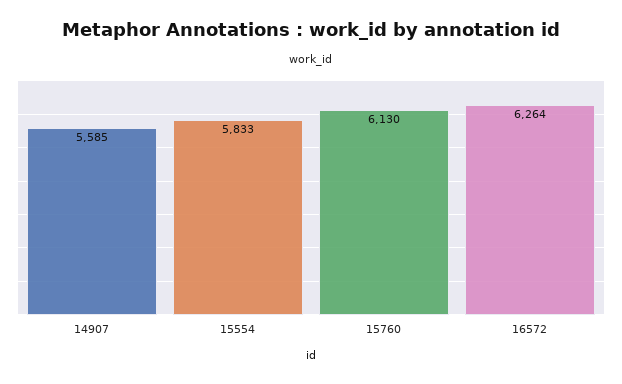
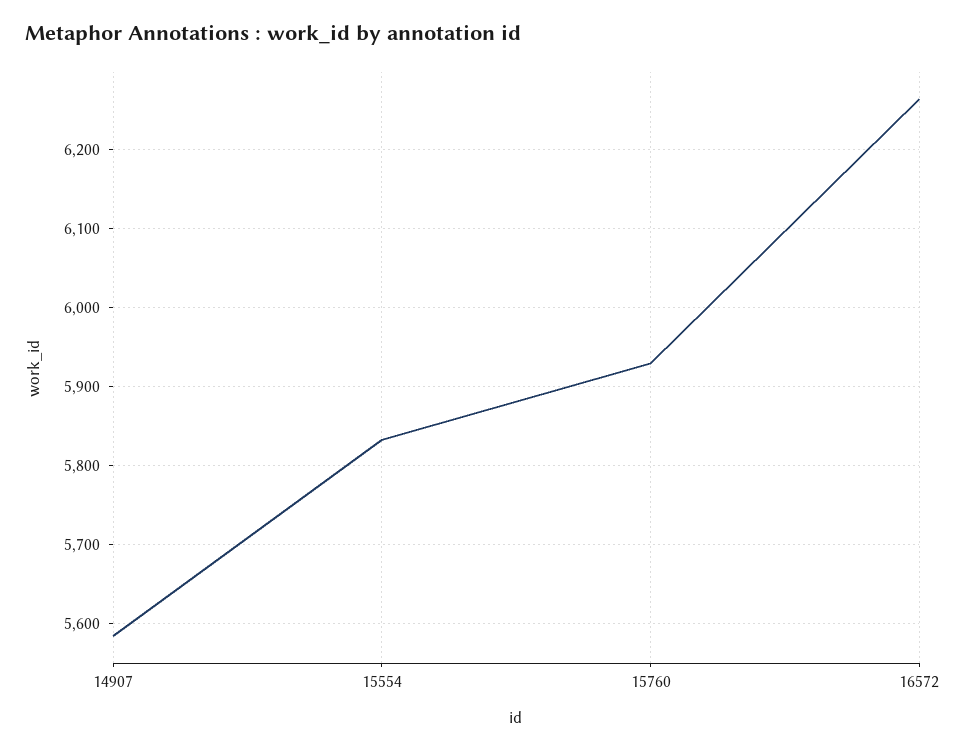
  {
    "14907": 5585,
    "15554": 5833,
-   "15760": 6130,
+   "15760": 5930,
    "16572": 6264
  }

